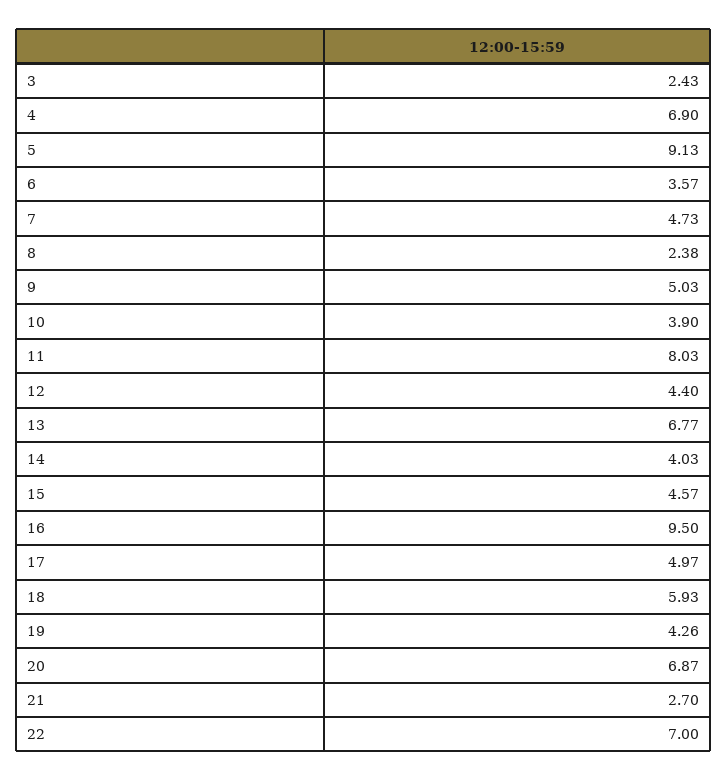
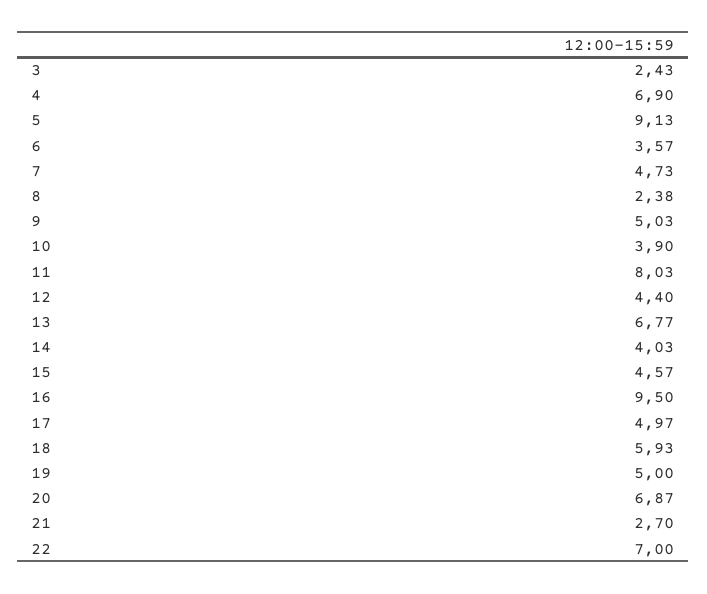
  {
    "3": 2.43,
    "4": 6.9,
    "5": 9.13,
    "6": 3.57,
    "7": 4.73,
    "8": 2.38,
    "9": 5.03,
    "10": 3.9,
    "11": 8.03,
    "12": 4.4,
    "13": 6.77,
    "14": 4.03,
    "15": 4.57,
    "16": 9.5,
    "17": 4.97,
    "18": 5.93,
-   "19": 4.26,
+   "19": 5,
    "20": 6.87,
    "21": 2.7,
    "22": 7
  }

